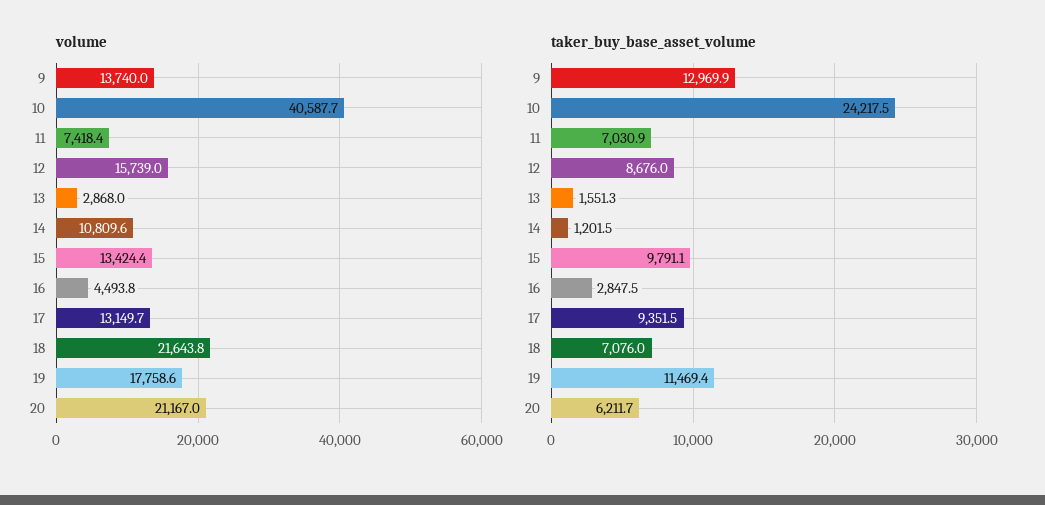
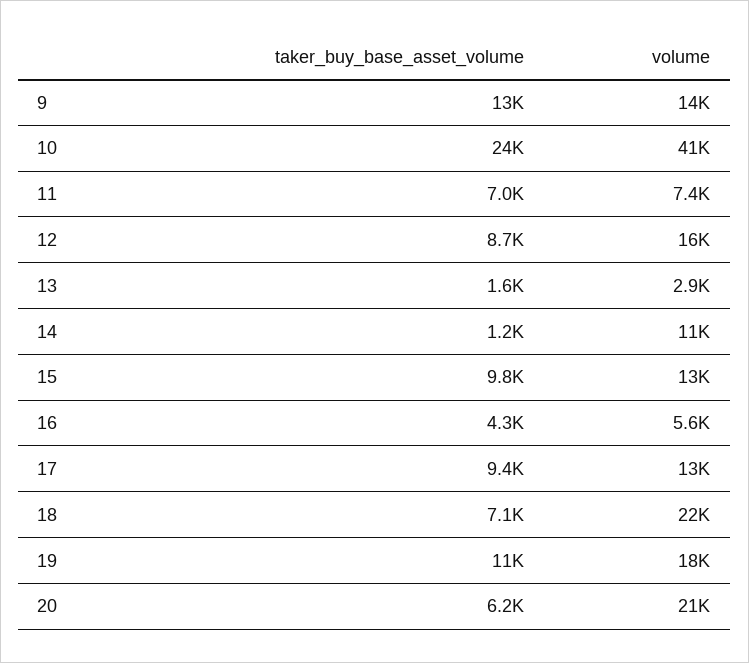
  {
    "volume": {
      "9": 13740,
      "10": 40587.7,
      "11": 7418.4,
      "12": 15739,
      "13": 2868,
      "14": 10809.6,
      "15": 13424.4,
-     "16": 4493.8,
+     "16": 5600,
      "17": 13149.7,
      "18": 21643.8,
      "19": 17758.6,
      "20": 21167
    },
    "taker_buy_base_asset_volume": {
      "9": 12969.9,
      "10": 24217.5,
      "11": 7030.9,
      "12": 8676,
      "13": 1551.3,
      "14": 1201.5,
      "15": 9791.1,
-     "16": 2847.5,
+     "16": 4300,
      "17": 9351.5,
      "18": 7076,
      "19": 11469.4,
      "20": 6211.7
    }
  }

